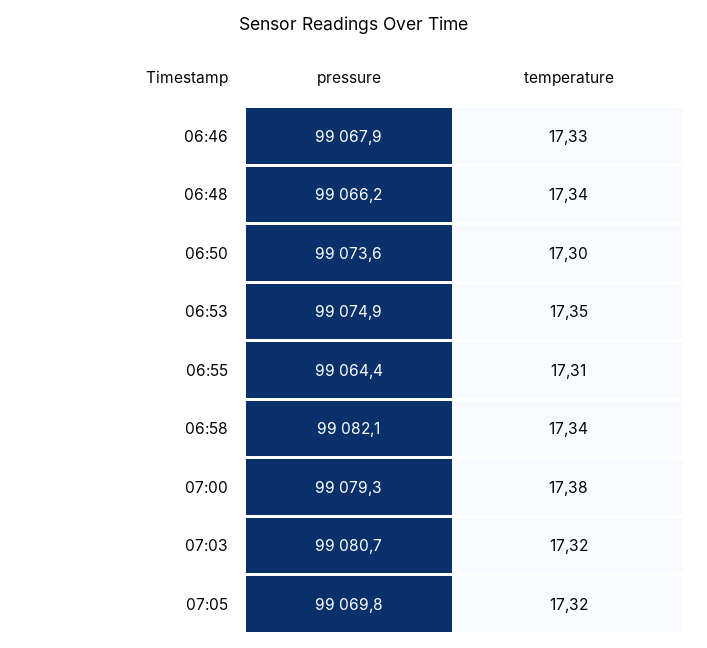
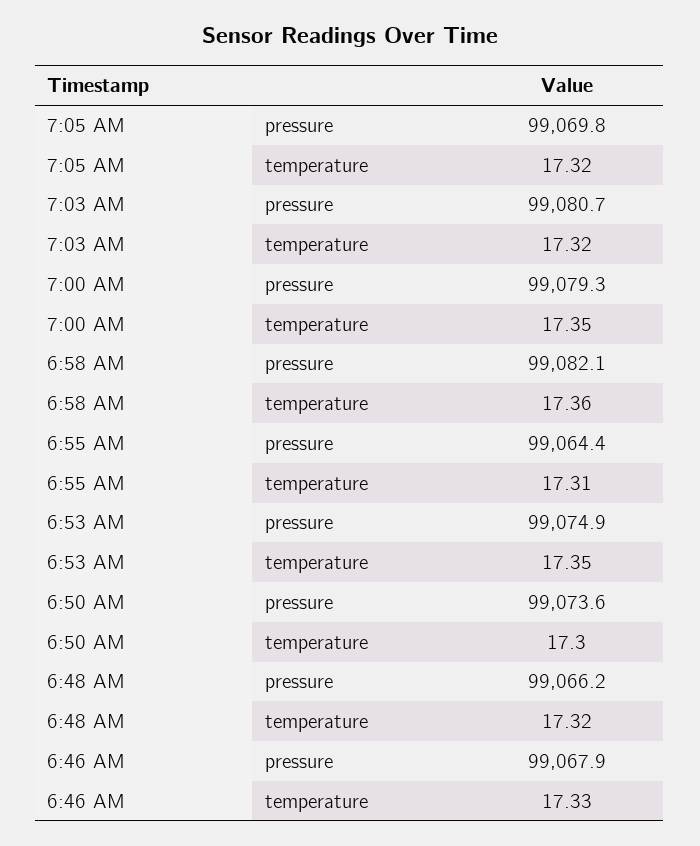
  {
    "pressure": {
      "06:46": 99067.9,
      "06:48": 99066.2,
      "06:50": 99073.6,
      "06:53": 99074.9,
      "06:55": 99064.4,
      "06:58": 99082.1,
      "07:00": 99079.3,
      "07:03": 99080.7,
      "07:05": 99069.8
    },
    "temperature": {
      "06:46": 17.33,
-     "06:48": 17.34,
+     "06:48": 17.32,
      "06:50": 17.3,
      "06:53": 17.35,
      "06:55": 17.31,
-     "06:58": 17.34,
+     "06:58": 17.36,
-     "07:00": 17.38,
+     "07:00": 17.35,
      "07:03": 17.32,
      "07:05": 17.32
    }
  }

